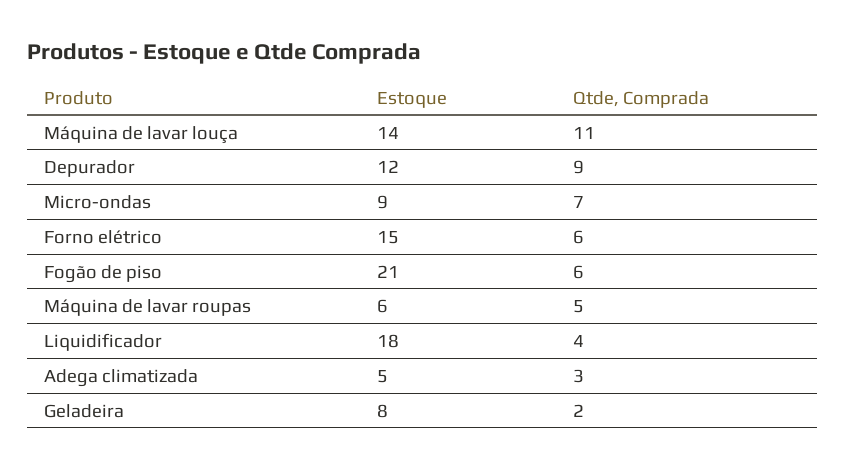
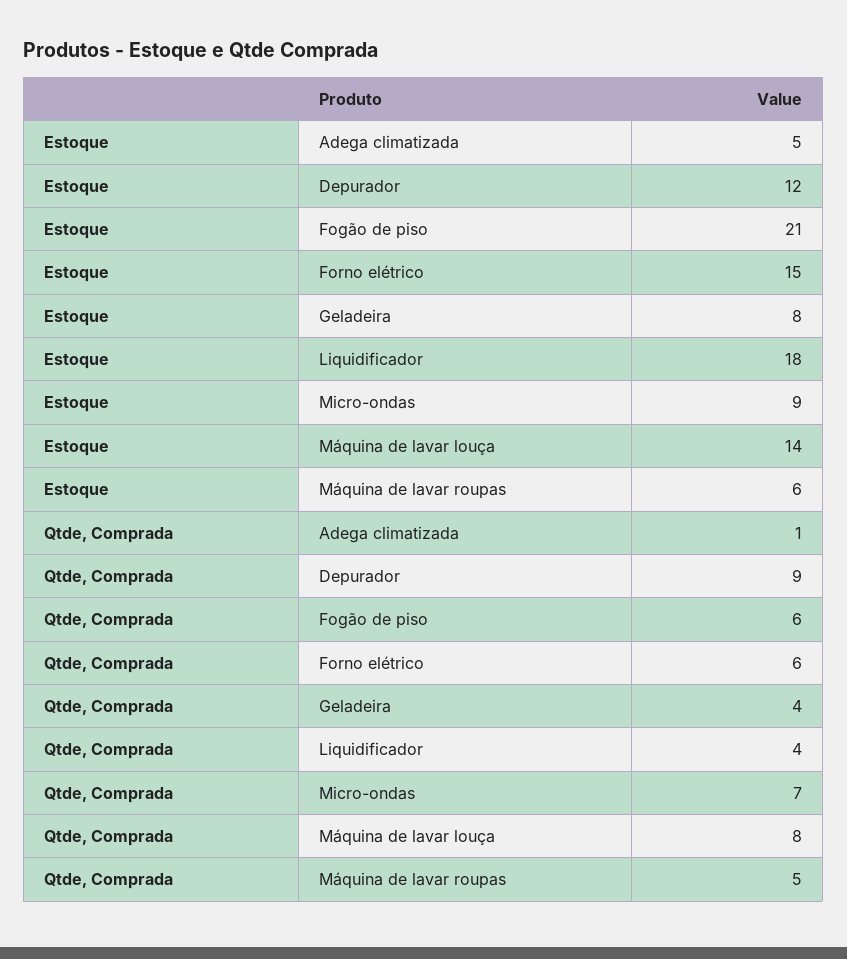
  {
    "Estoque": {
      "Máquina de lavar louça": 14,
      "Depurador": 12,
      "Micro-ondas": 9,
      "Forno elétrico": 15,
      "Fogão de piso": 21,
      "Máquina de lavar roupas": 6,
      "Liquidificador": 18,
      "Adega climatizada": 5,
      "Geladeira": 8
    },
    "Qtde, Comprada": {
-     "Máquina de lavar louça": 11,
+     "Máquina de lavar louça": 8,
      "Depurador": 9,
      "Micro-ondas": 7,
      "Forno elétrico": 6,
      "Fogão de piso": 6,
      "Máquina de lavar roupas": 5,
      "Liquidificador": 4,
-     "Adega climatizada": 3,
+     "Adega climatizada": 1,
-     "Geladeira": 2
+     "Geladeira": 4
    }
  }

